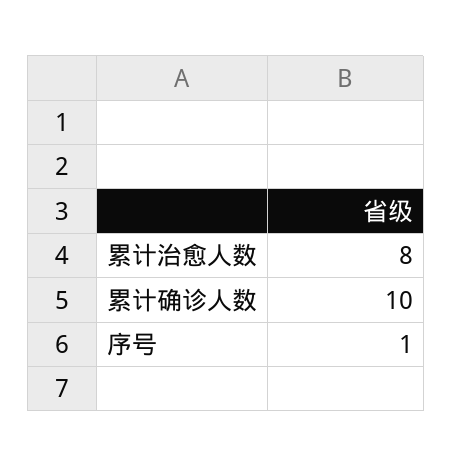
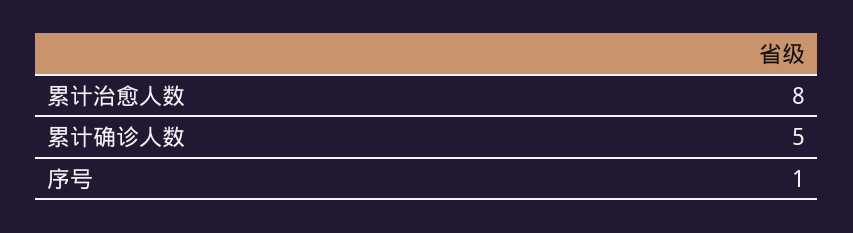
  {
    "累计治愈人数": 8,
-   "累计确诊人数": 10,
+   "累计确诊人数": 5,
    "序号": 1
  }

